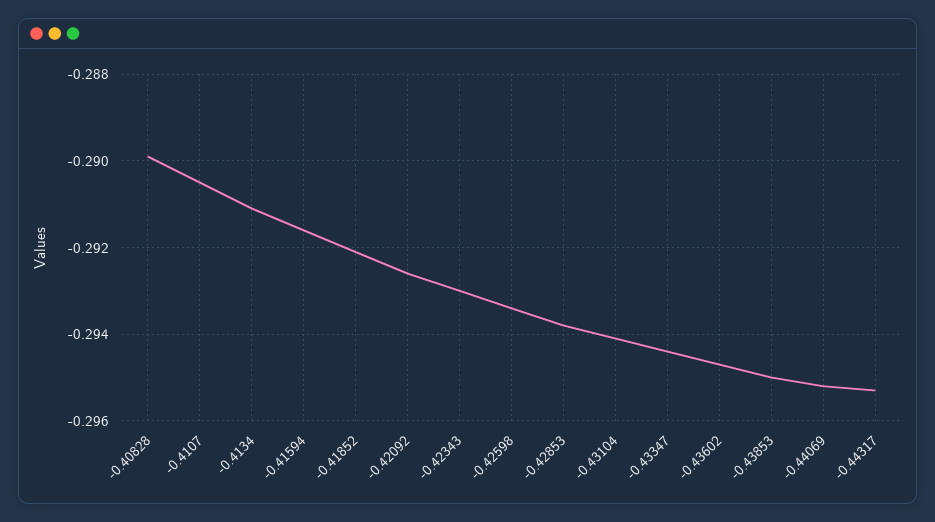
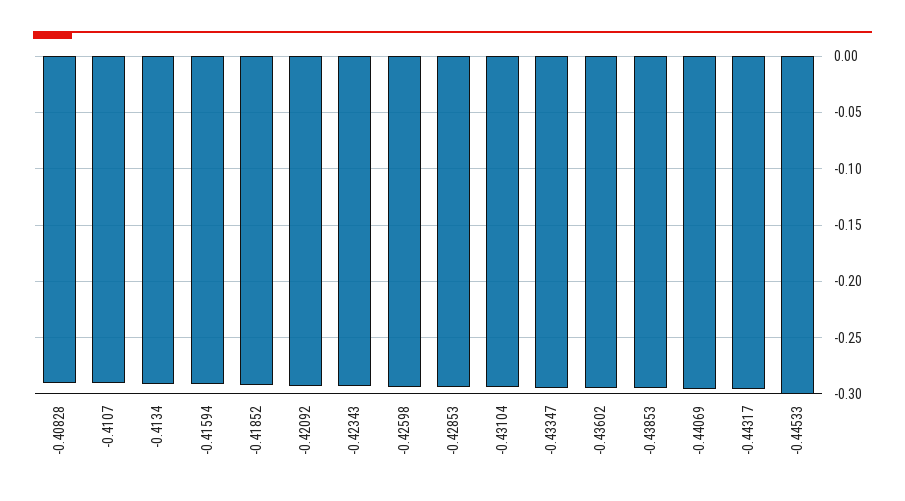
  {
    "-0.40828": -0.29,
    "-0.4107": -0.2905,
    "-0.4134": -0.291,
    "-0.41594": -0.2915,
    "-0.41852": -0.292,
    "-0.42092": -0.2925,
    "-0.42343": -0.293,
    "-0.42598": -0.2935,
    "-0.42853": -0.294,
    "-0.43104": -0.294,
    "-0.43347": -0.2945,
    "-0.43602": -0.2945,
    "-0.43853": -0.295,
    "-0.44069": -0.295,
-   "-0.44317": -0.2955
+   "-0.44317": -0.2955,
+   "-0.44533": -0.3
  }

